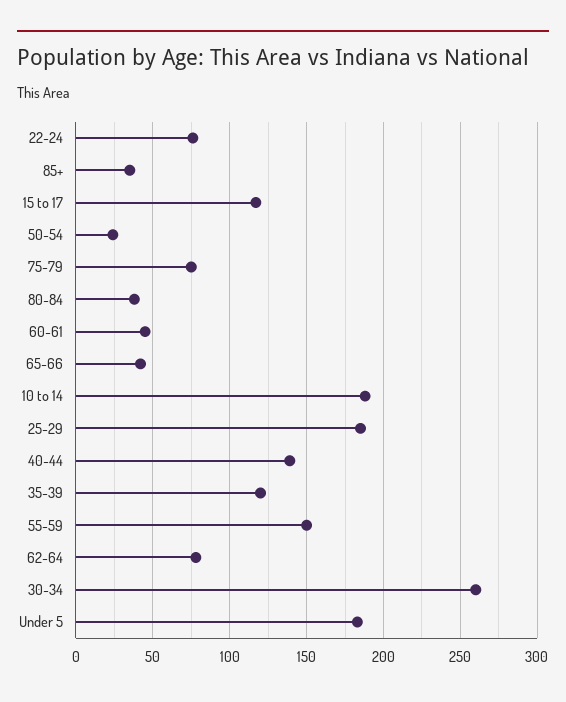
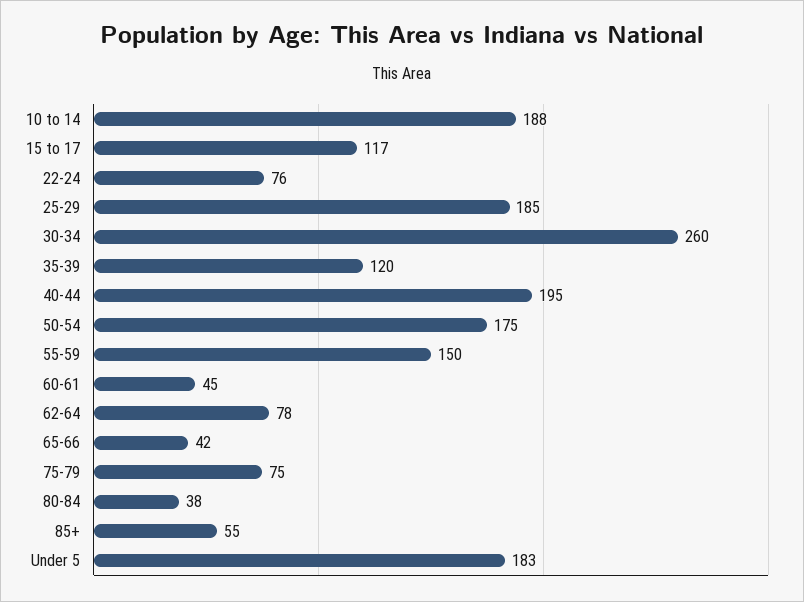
  {
    "22-24": 76,
-   "85+": 35,
+   "85+": 55,
    "15 to 17": 117,
-   "50-54": 25,
+   "50-54": 175,
    "75-79": 75,
    "80-84": 38,
    "60-61": 45,
    "65-66": 42,
    "10 to 14": 188,
    "25-29": 185,
-   "40-44": 140,
+   "40-44": 195,
    "35-39": 120,
    "55-59": 150,
    "62-64": 78,
    "30-34": 260,
    "Under 5": 183
  }

